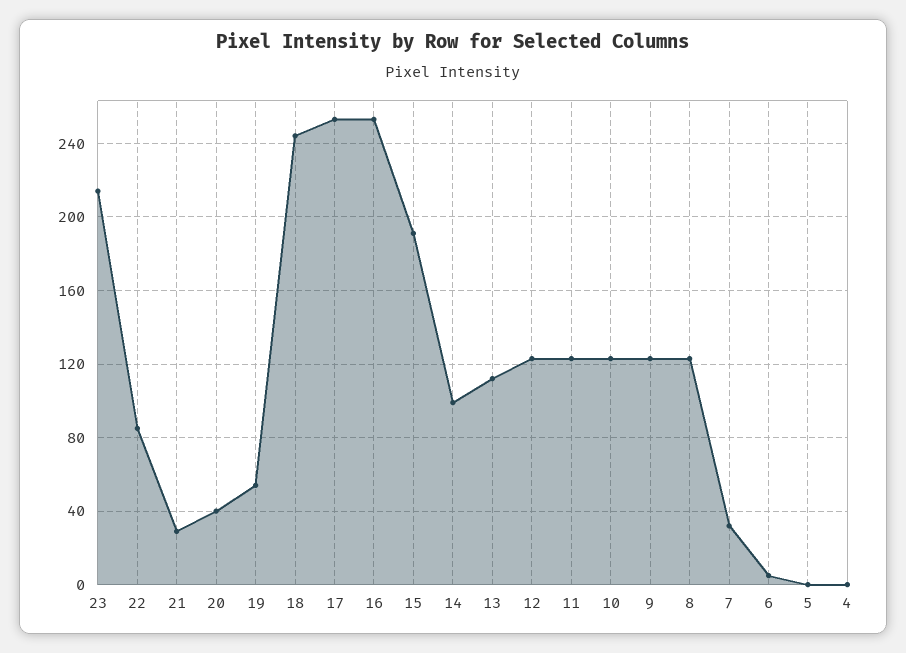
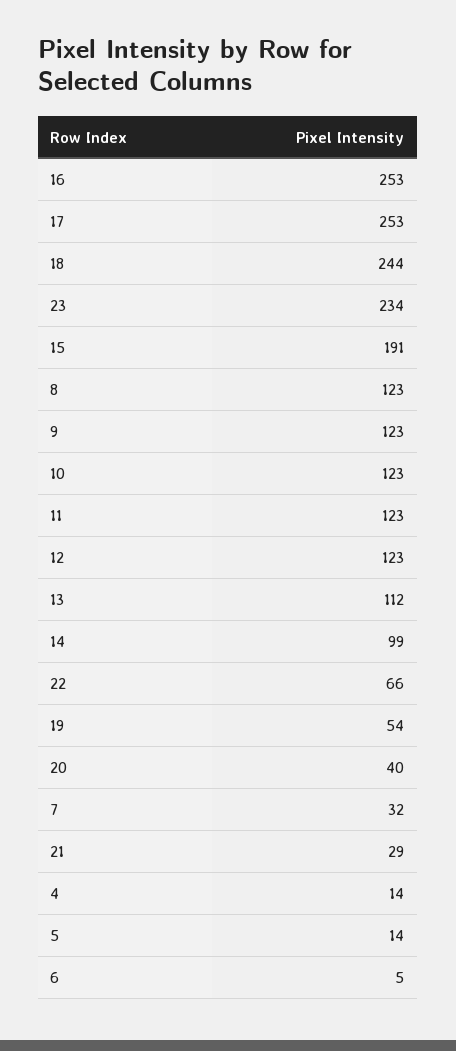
  {
-   "23": 215,
+   "23": 234,
-   "22": 85,
+   "22": 66,
    "21": 29,
    "20": 40,
    "19": 54,
    "18": 244,
    "17": 253,
    "16": 253,
    "15": 191,
    "14": 99,
    "13": 112,
    "12": 123,
    "11": 123,
    "10": 123,
    "9": 123,
    "8": 123,
    "7": 32,
    "6": 5,
-   "5": 0,
+   "5": 14,
-   "4": 0
+   "4": 14
  }

